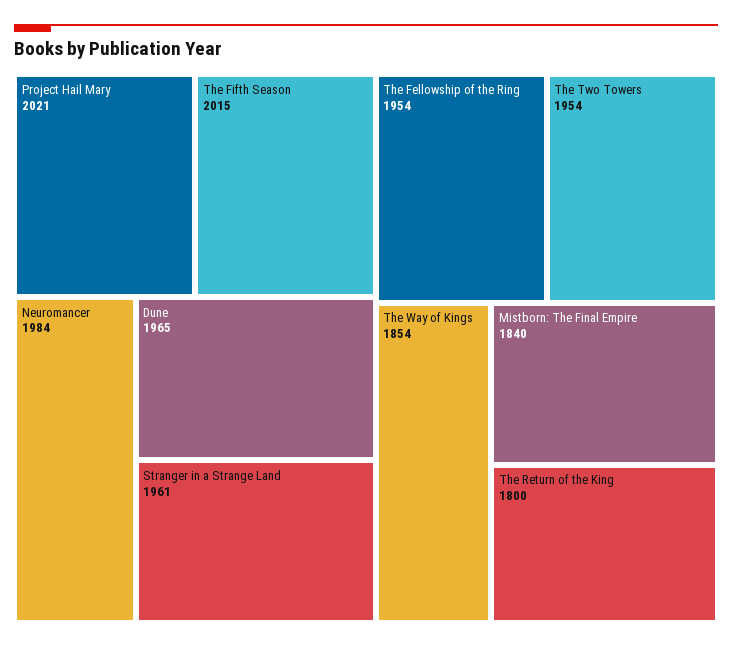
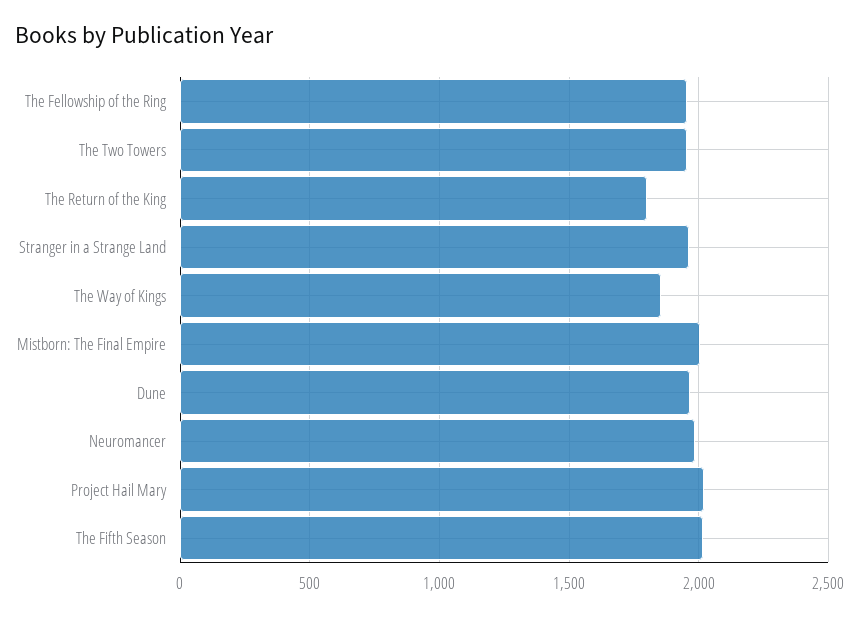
  {
    "Project Hail Mary": 2021,
    "The Fifth Season": 2015,
    "Neuromancer": 1984,
    "Dune": 1965,
    "Stranger in a Strange Land": 1961,
    "The Fellowship of the Ring": 1954,
    "The Two Towers": 1954,
    "The Way of Kings": 1854,
-   "Mistborn: The Final Empire": 1840,
+   "Mistborn: The Final Empire": 2000,
    "The Return of the King": 1800
  }

